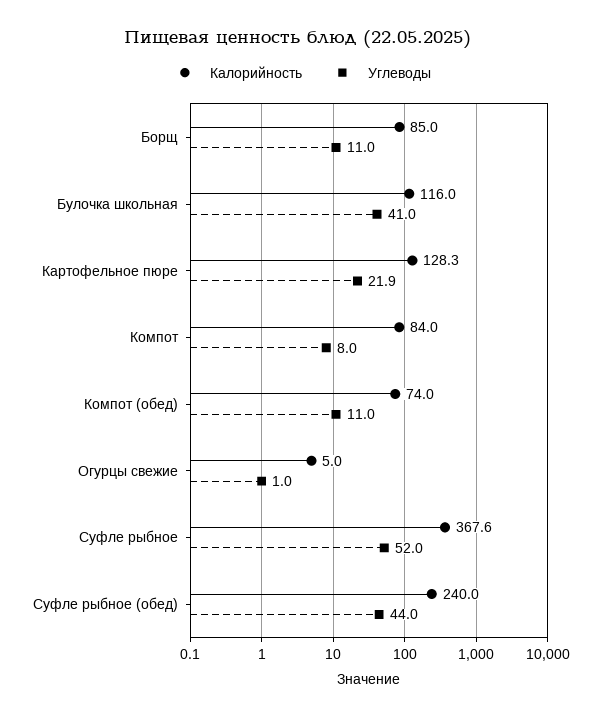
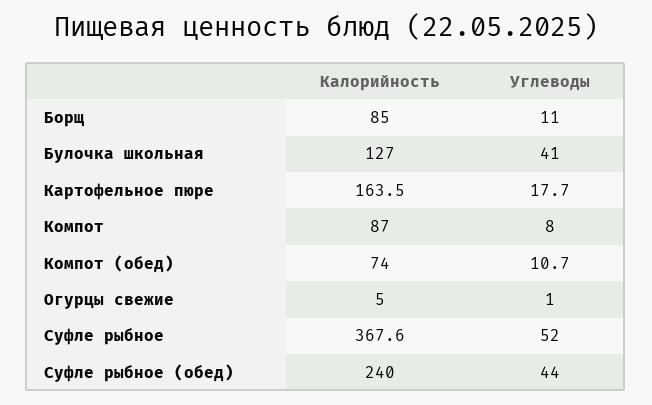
  {
    "Калорийность": {
      "Борщ": 85,
-     "Булочка школьная": 116,
+     "Булочка школьная": 127,
-     "Картофельное пюре": 128.3,
+     "Картофельное пюре": 163.5,
-     "Компот": 84,
+     "Компот": 87,
      "Компот (обед)": 74,
      "Огурцы свежие": 5,
      "Суфле рыбное": 367.6,
      "Суфле рыбное (обед)": 240
    },
    "Углеводы": {
      "Борщ": 11,
      "Булочка школьная": 41,
-     "Картофельное пюре": 21.9,
+     "Картофельное пюре": 17.7,
      "Компот": 8,
-     "Компот (обед)": 11,
+     "Компот (обед)": 10.7,
      "Огурцы свежие": 1,
      "Суфле рыбное": 52,
      "Суфле рыбное (обед)": 44
    }
  }

